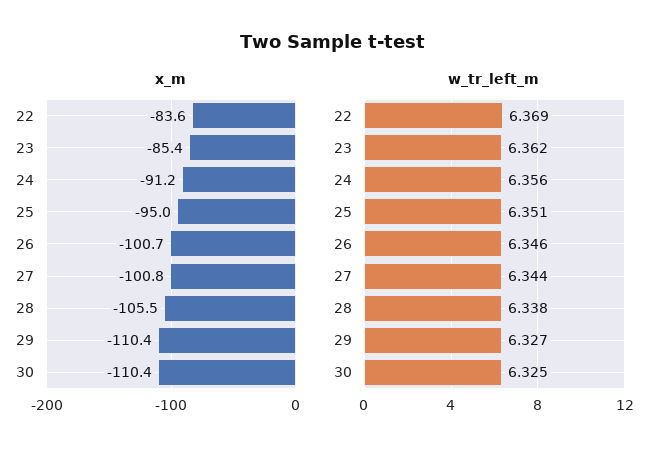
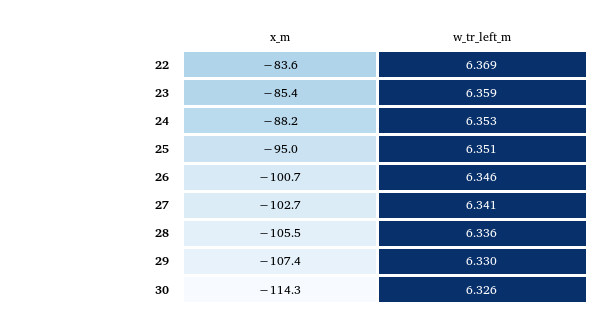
  {
    "x_m": {
      "22": -83.6,
      "23": -85.4,
-     "24": -91.2,
+     "24": -88.2,
      "25": -95,
      "26": -100.7,
-     "27": -100.8,
+     "27": -102.7,
      "28": -105.5,
-     "29": -110.4,
+     "29": -107.4,
-     "30": -110.4
+     "30": -114.3
    },
    "w_tr_left_m": {
      "22": 6.369,
-     "23": 6.362,
+     "23": 6.359,
-     "24": 6.356,
+     "24": 6.353,
      "25": 6.351,
      "26": 6.346,
-     "27": 6.344,
+     "27": 6.341,
-     "28": 6.338,
+     "28": 6.336,
-     "29": 6.327,
+     "29": 6.33,
-     "30": 6.325
+     "30": 6.326
    }
  }

